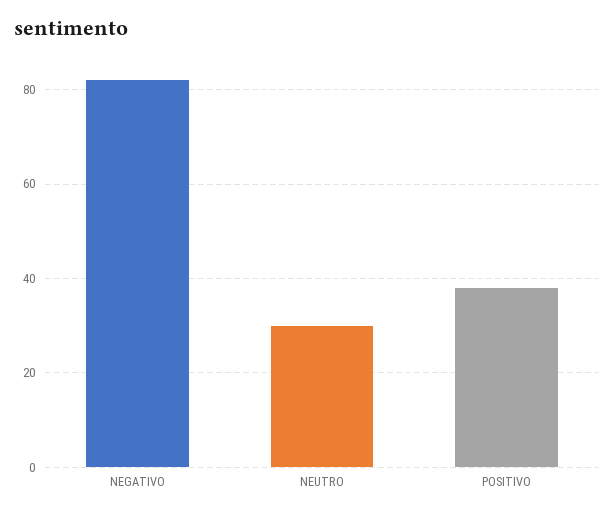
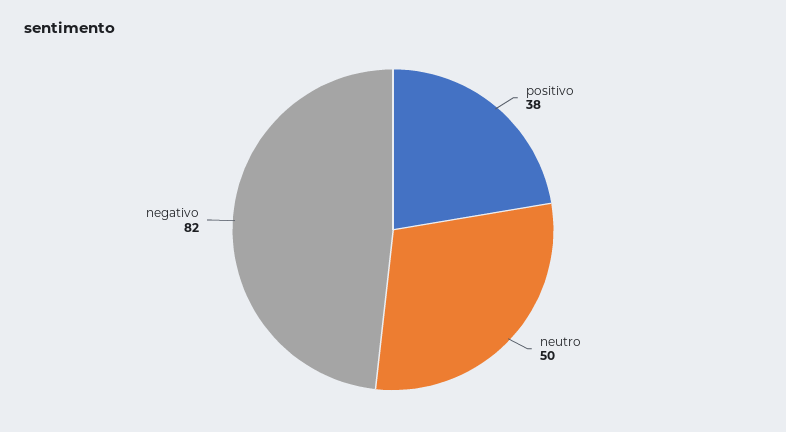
  {
    "NEGATIVO": 82,
-   "NEUTRO": 30,
+   "NEUTRO": 50,
    "POSITIVO": 38
  }

